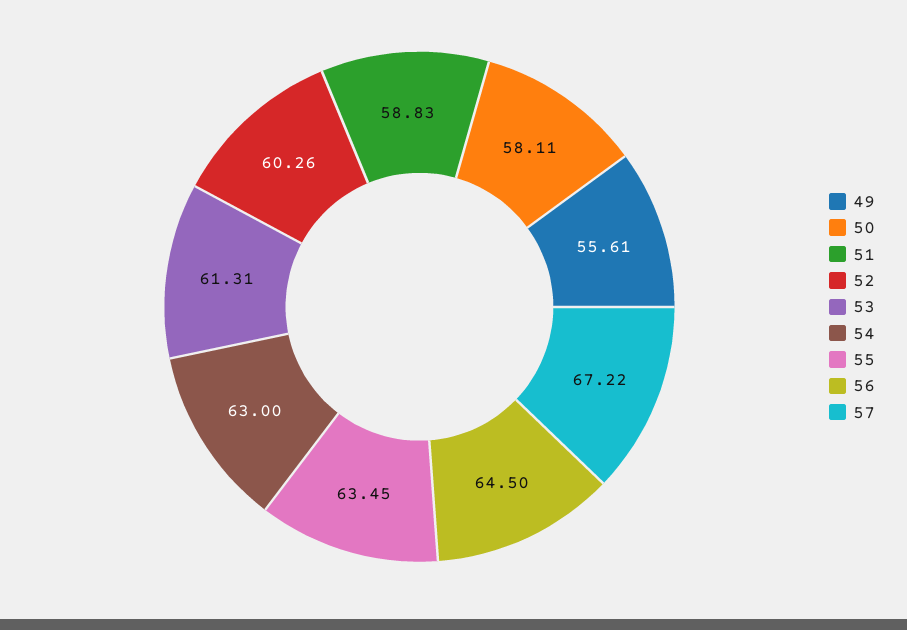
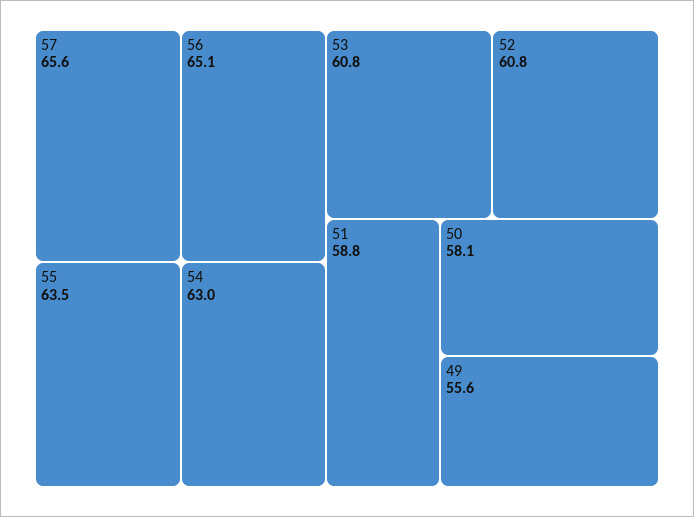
  {
    "49": 55.61,
    "50": 58.11,
    "51": 58.83,
-   "52": 60.26,
+   "52": 60.8,
-   "53": 61.31,
+   "53": 60.8,
    "54": 63,
    "55": 63.45,
-   "56": 64.5,
+   "56": 65.1,
-   "57": 67.22
+   "57": 65.6
  }

